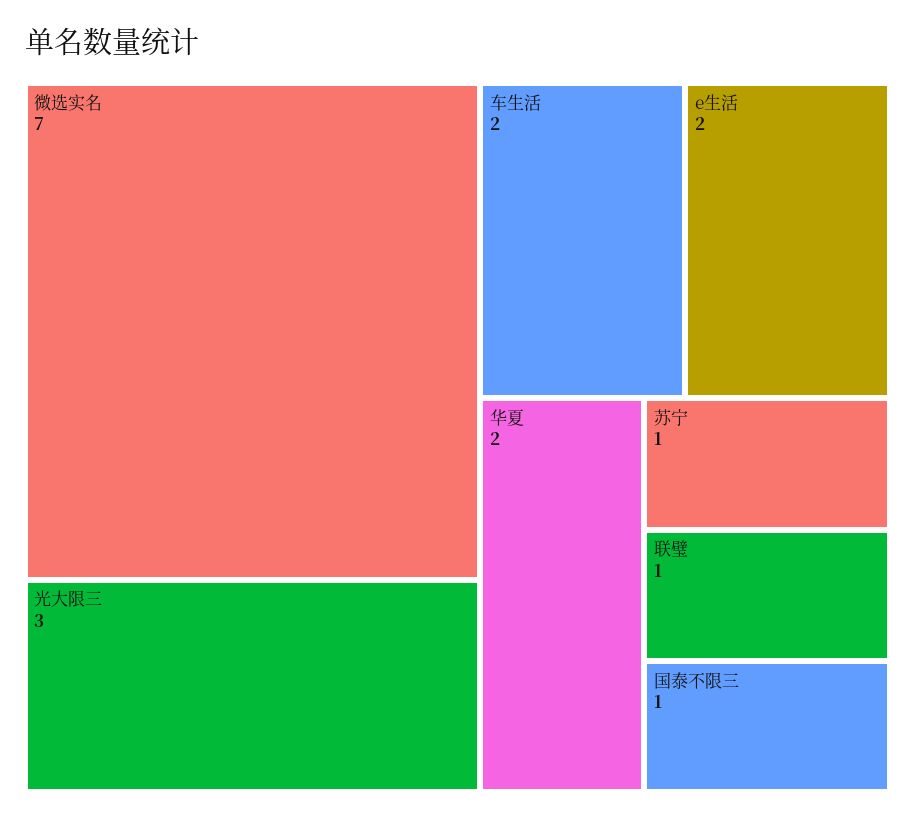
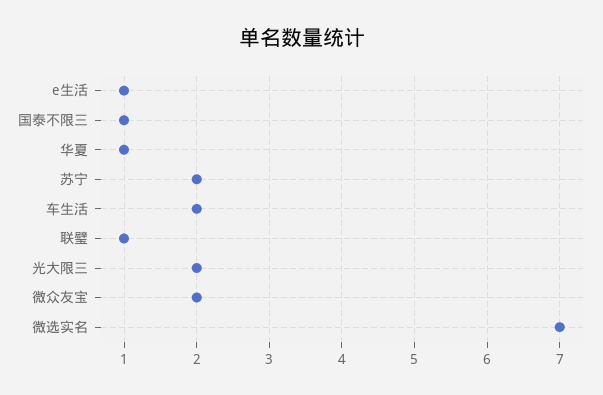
  {
    "微选实名": 7,
-   "光大限三": 3,
+   "光大限三": 2,
    "车生活": 2,
-   "e生活": 2,
+   "e生活": 1,
-   "华夏": 2,
+   "华夏": 1,
-   "苏宁": 1,
+   "苏宁": 2,
    "联璧": 1,
-   "国泰不限三": 1
+   "国泰不限三": 1,
+   "微众友宝": 2
  }

